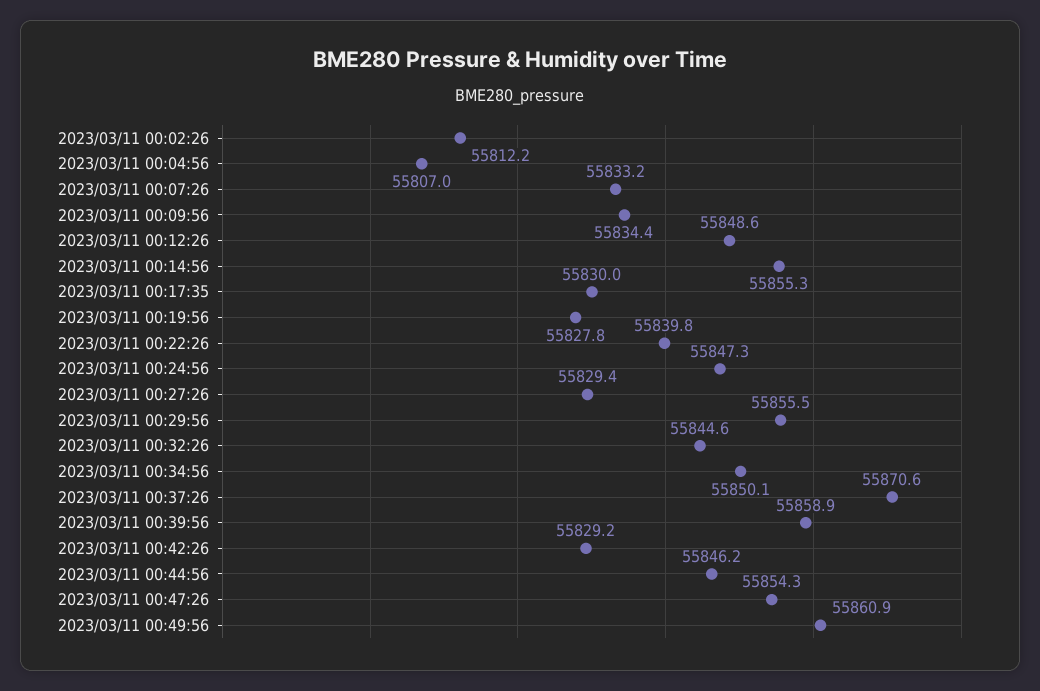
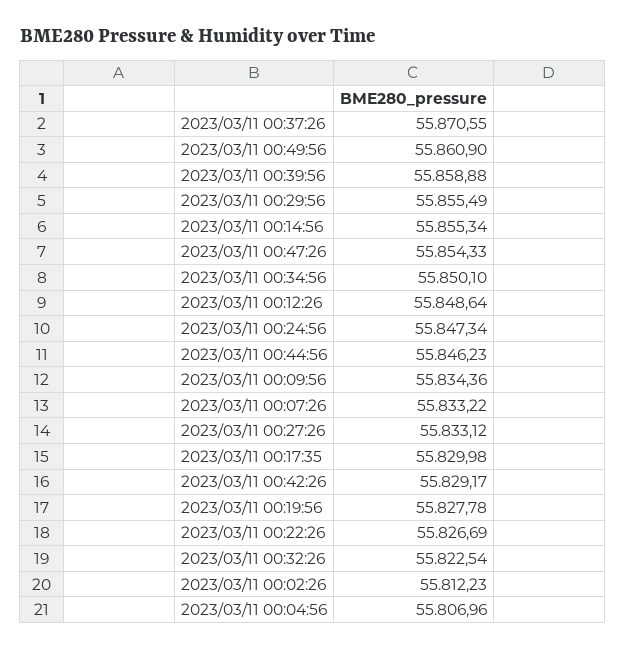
  {
    "2023/03/11 00:02:26": 55812.23,
    "2023/03/11 00:04:56": 55806.96,
    "2023/03/11 00:07:26": 55833.22,
    "2023/03/11 00:09:56": 55834.36,
    "2023/03/11 00:12:26": 55848.64,
    "2023/03/11 00:14:56": 55855.34,
    "2023/03/11 00:17:35": 55829.98,
    "2023/03/11 00:19:56": 55827.78,
-   "2023/03/11 00:22:26": 55839.8,
+   "2023/03/11 00:22:26": 55826.69,
    "2023/03/11 00:24:56": 55847.34,
-   "2023/03/11 00:27:26": 55829.4,
+   "2023/03/11 00:27:26": 55833.12,
    "2023/03/11 00:29:56": 55855.49,
-   "2023/03/11 00:32:26": 55844.6,
+   "2023/03/11 00:32:26": 55822.54,
    "2023/03/11 00:34:56": 55850.1,
    "2023/03/11 00:37:26": 55870.55,
    "2023/03/11 00:39:56": 55858.88,
    "2023/03/11 00:42:26": 55829.17,
    "2023/03/11 00:44:56": 55846.23,
    "2023/03/11 00:47:26": 55854.33,
    "2023/03/11 00:49:56": 55860.9
  }

